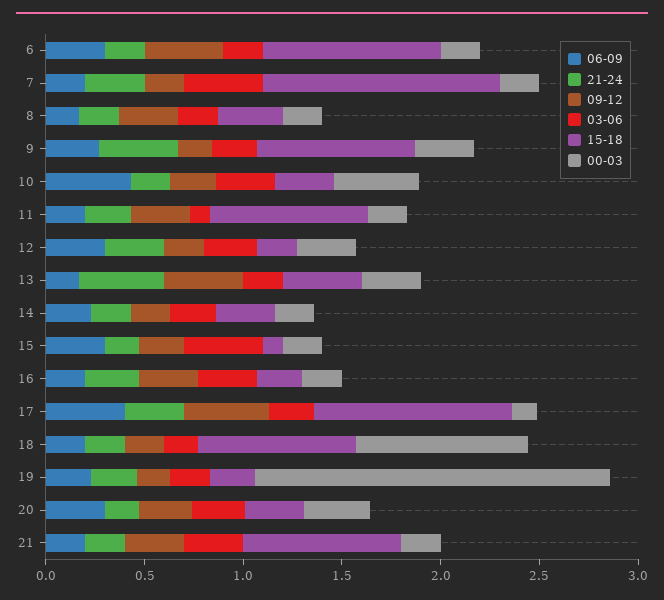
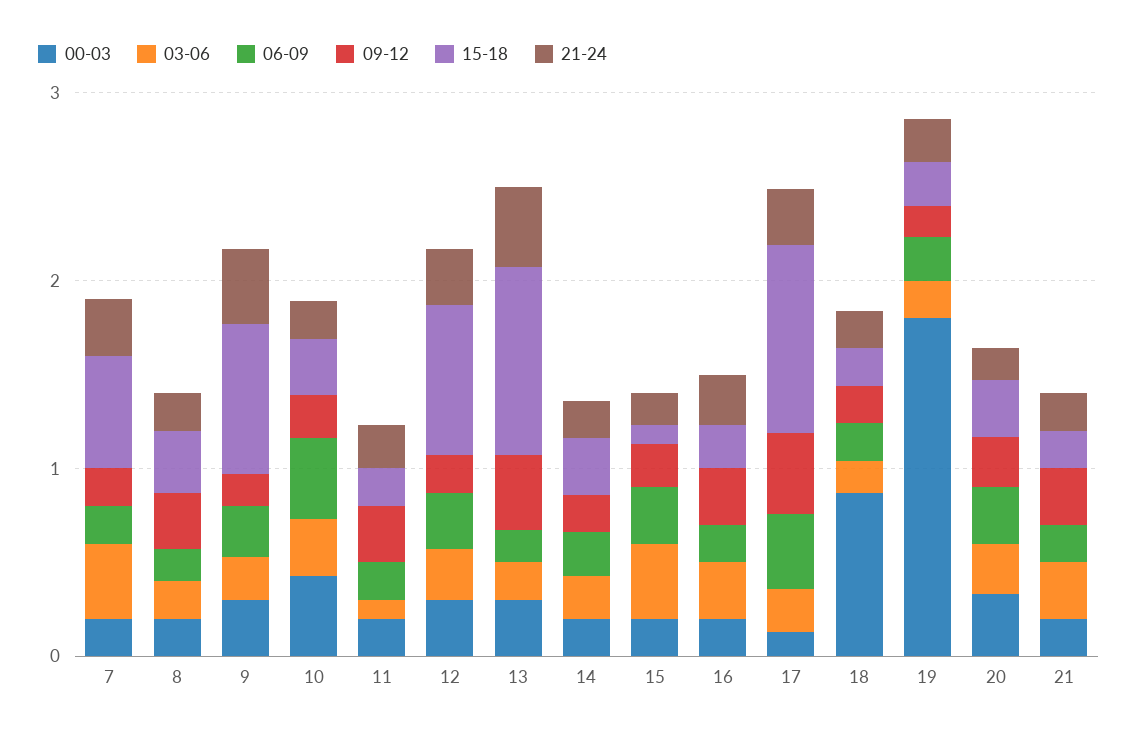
  {
    "06-09": {
-     "6": 0.3,
      "7": 0.2,
      "8": 0.2,
      "9": 0.3,
      "10": 0.4,
      "11": 0.2,
      "12": 0.3,
      "13": 0.2,
      "14": 0.2,
      "15": 0.3,
      "16": 0.2,
      "17": 0.4,
      "18": 0.2,
      "19": 0.2,
      "20": 0.3,
      "21": 0.2
    },
    "21-24": {
-     "6": 0.2,
      "7": 0.3,
      "8": 0.2,
      "9": 0.4,
      "10": 0.2,
      "11": 0.2,
      "12": 0.3,
      "13": 0.4,
      "14": 0.2,
      "15": 0.2,
      "16": 0.3,
      "17": 0.3,
      "18": 0.2,
      "19": 0.2,
      "20": 0.2,
      "21": 0.2
    },
    "09-12": {
-     "6": 0.4,
      "7": 0.2,
      "8": 0.3,
      "9": 0.2,
      "10": 0.2,
      "11": 0.3,
      "12": 0.2,
      "13": 0.4,
      "14": 0.2,
      "15": 0.2,
      "16": 0.3,
      "17": 0.4,
      "18": 0.2,
      "19": 0.2,
      "20": 0.3,
      "21": 0.3
    },
    "03-06": {
-     "6": 0.2,
      "7": 0.4,
      "8": 0.2,
      "9": 0.2,
      "10": 0.3,
      "11": 0.1,
      "12": 0.3,
      "13": 0.2,
      "14": 0.2,
      "15": 0.4,
      "16": 0.3,
      "17": 0.2,
      "18": 0.2,
      "19": 0.2,
      "20": 0.3,
      "21": 0.3
    },
    "15-18": {
-     "6": 0.9,
-     "7": 1.2,
+     "7": 0.6,
      "8": 0.3,
      "9": 0.8,
      "10": 0.3,
-     "11": 0.8,
+     "11": 0.2,
-     "12": 0.2,
+     "12": 0.8,
-     "13": 0.4,
+     "13": 1,
      "14": 0.3,
      "15": 0.1,
      "16": 0.2,
      "17": 1,
-     "18": 0.8,
+     "18": 0.2,
      "19": 0.2,
      "20": 0.3,
-     "21": 0.8
+     "21": 0.2
    },
    "00-03": {
-     "6": 0.2,
      "7": 0.2,
      "8": 0.2,
      "9": 0.3,
      "10": 0.4,
      "11": 0.2,
      "12": 0.3,
      "13": 0.3,
      "14": 0.2,
      "15": 0.2,
      "16": 0.2,
      "17": 0.1,
      "18": 0.9,
      "19": 1.8,
      "20": 0.3,
      "21": 0.2
    }
  }

